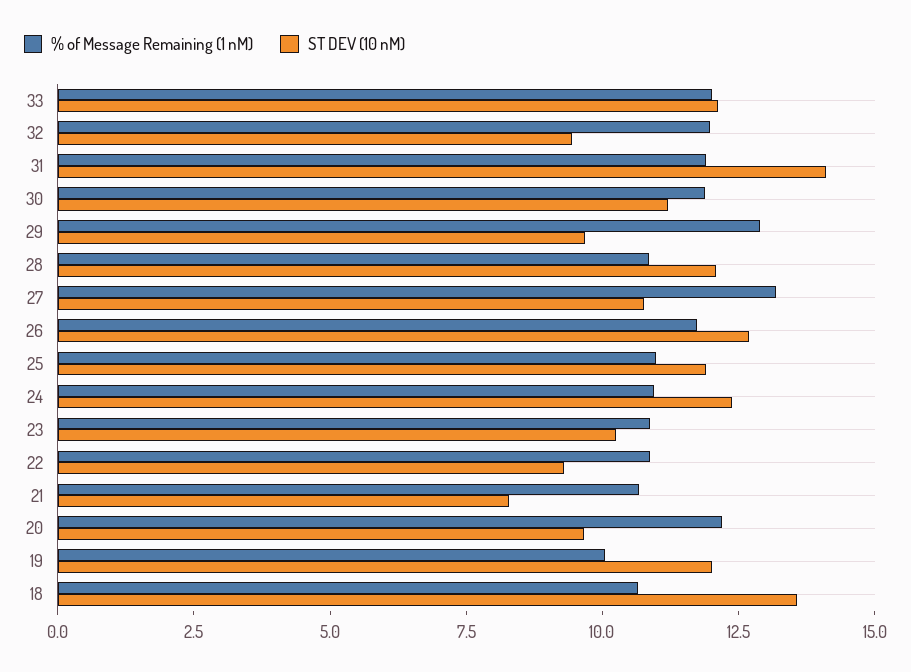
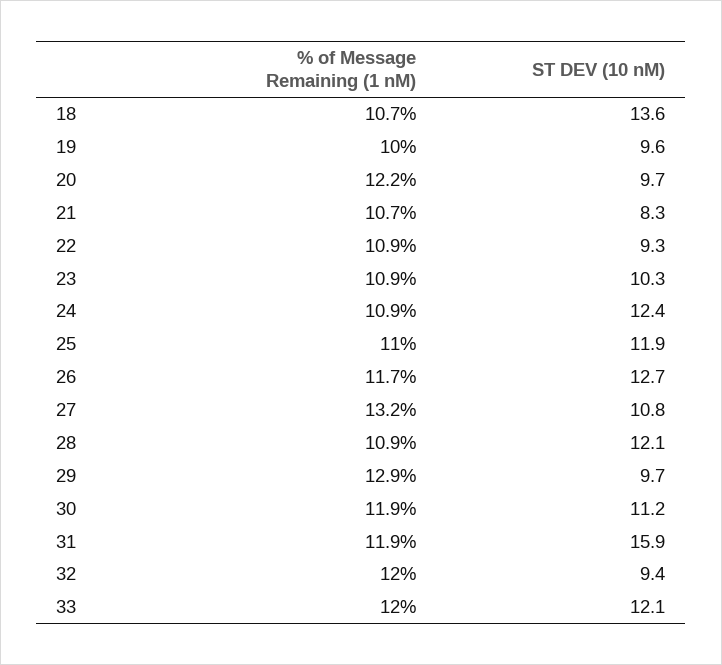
  {
    "% of Message Remaining (1 nM)": {
      "33": 12,
      "32": 12,
      "31": 11.9,
      "30": 11.9,
      "29": 12.9,
      "28": 10.9,
      "27": 13.2,
      "26": 11.7,
      "25": 11,
      "24": 10.9,
      "23": 10.9,
      "22": 10.9,
      "21": 10.7,
      "20": 12.2,
      "19": 10,
      "18": 10.7
    },
    "ST DEV (10 nM)": {
      "33": 12.1,
      "32": 9.4,
-     "31": 14,
+     "31": 15.9,
      "30": 11.2,
      "29": 9.7,
      "28": 12.1,
      "27": 10.8,
      "26": 12.7,
      "25": 11.9,
      "24": 12.4,
      "23": 10.3,
      "22": 9.3,
      "21": 8.3,
      "20": 9.7,
-     "19": 12,
+     "19": 9.6,
      "18": 13.6
    }
  }

